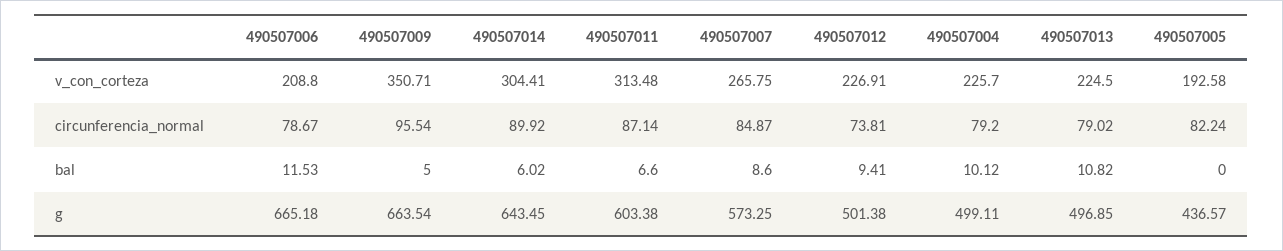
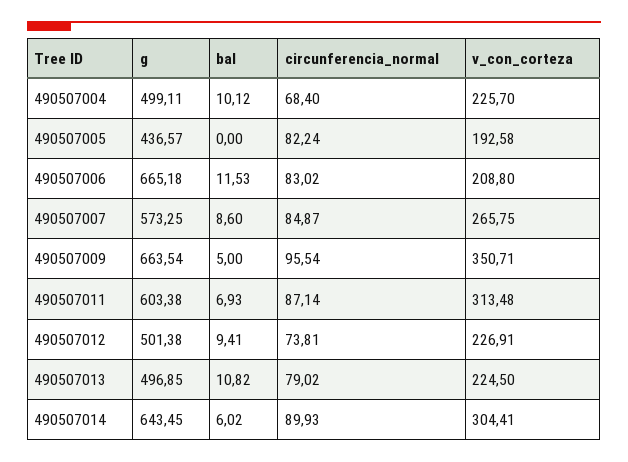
  {
    "490507006": {
      "v_con_corteza": 208.8,
-     "circunferencia_normal": 78.67,
+     "circunferencia_normal": 83.02,
      "bal": 11.53,
      "g": 665.18
    },
    "490507009": {
      "v_con_corteza": 350.71,
      "circunferencia_normal": 95.54,
      "bal": 5,
      "g": 663.54
    },
    "490507014": {
      "v_con_corteza": 304.41,
-     "circunferencia_normal": 89.92,
+     "circunferencia_normal": 89.93,
      "bal": 6.02,
      "g": 643.45
    },
    "490507011": {
      "v_con_corteza": 313.48,
      "circunferencia_normal": 87.14,
-     "bal": 6.6,
+     "bal": 6.93,
      "g": 603.38
    },
    "490507007": {
      "v_con_corteza": 265.75,
      "circunferencia_normal": 84.87,
      "bal": 8.6,
      "g": 573.25
    },
    "490507012": {
      "v_con_corteza": 226.91,
      "circunferencia_normal": 73.81,
      "bal": 9.41,
      "g": 501.38
    },
    "490507004": {
      "v_con_corteza": 225.7,
-     "circunferencia_normal": 79.2,
+     "circunferencia_normal": 68.4,
      "bal": 10.12,
      "g": 499.11
    },
    "490507013": {
      "v_con_corteza": 224.5,
      "circunferencia_normal": 79.02,
      "bal": 10.82,
      "g": 496.85
    },
    "490507005": {
      "v_con_corteza": 192.58,
      "circunferencia_normal": 82.24,
      "bal": 0,
      "g": 436.57
    }
  }

